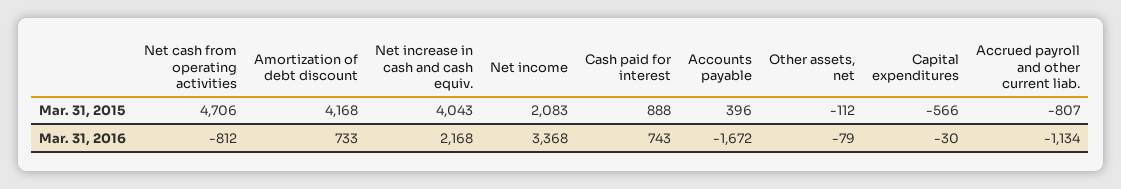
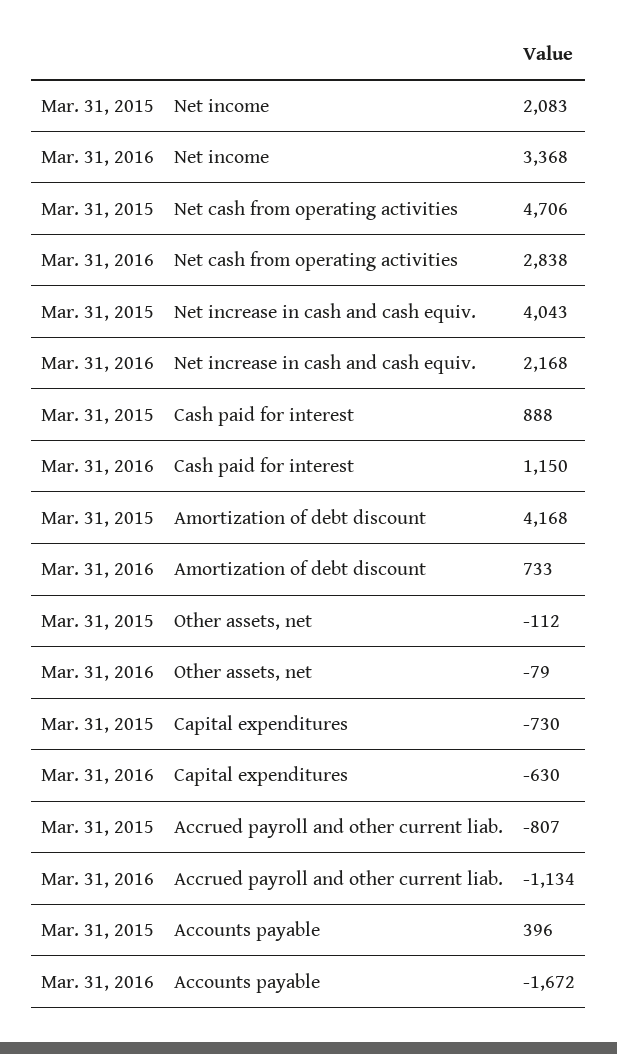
  {
    "Net cash from operating activities": {
      "Mar. 31, 2015": 4706,
-     "Mar. 31, 2016": -812
+     "Mar. 31, 2016": 2838
    },
    "Amortization of debt discount": {
      "Mar. 31, 2015": 4168,
      "Mar. 31, 2016": 733
    },
    "Net increase in cash and cash equiv.": {
      "Mar. 31, 2015": 4043,
      "Mar. 31, 2016": 2168
    },
    "Net income": {
      "Mar. 31, 2015": 2083,
      "Mar. 31, 2016": 3368
    },
    "Cash paid for interest": {
      "Mar. 31, 2015": 888,
-     "Mar. 31, 2016": 743
+     "Mar. 31, 2016": 1150
    },
    "Accounts payable": {
      "Mar. 31, 2015": 396,
      "Mar. 31, 2016": -1672
    },
    "Other assets, net": {
      "Mar. 31, 2015": -112,
      "Mar. 31, 2016": -79
    },
    "Capital expenditures": {
-     "Mar. 31, 2015": -566,
+     "Mar. 31, 2015": -730,
-     "Mar. 31, 2016": -30
+     "Mar. 31, 2016": -630
    },
    "Accrued payroll and other current liab.": {
      "Mar. 31, 2015": -807,
      "Mar. 31, 2016": -1134
    }
  }

